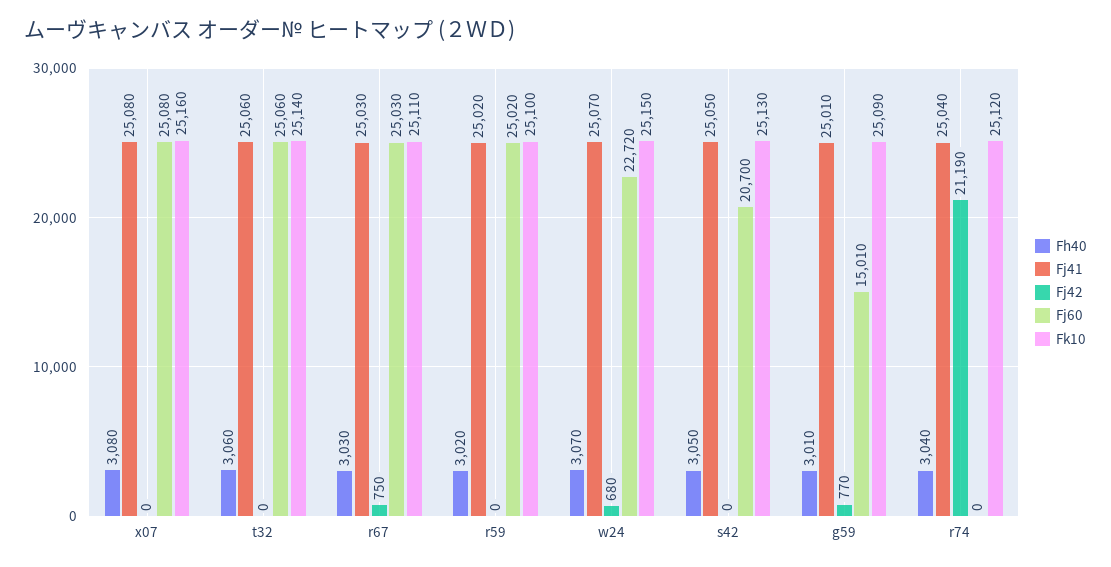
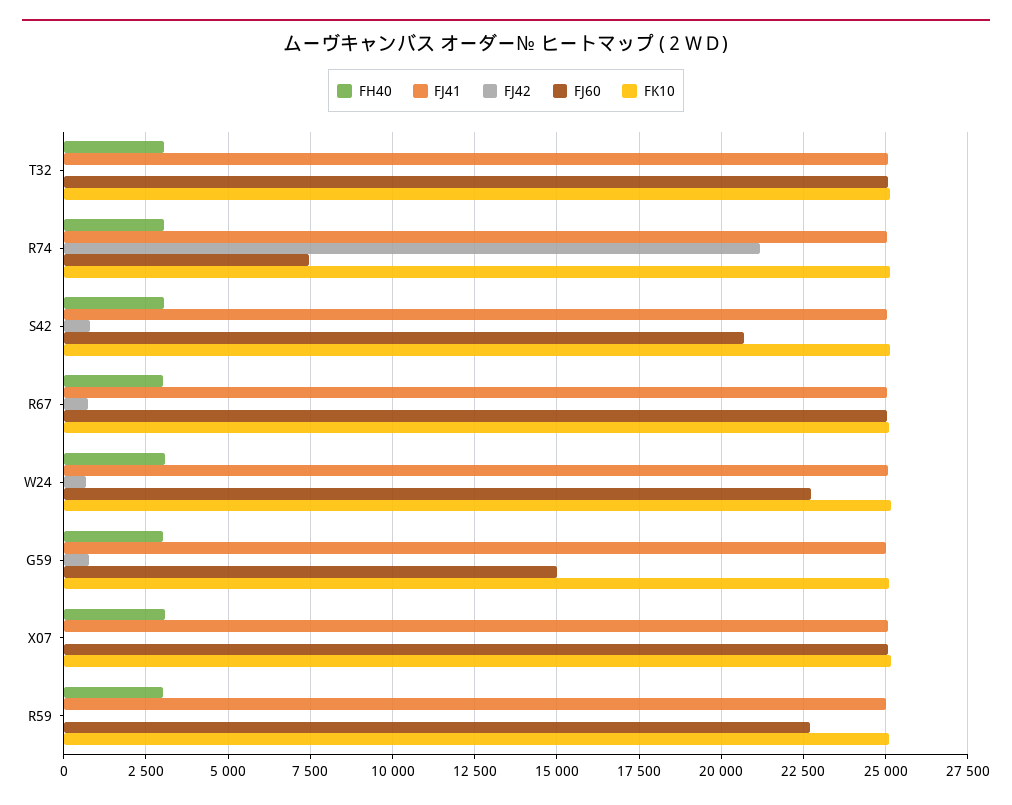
  {
    "Fh40": {
      "x07": 3080,
      "t32": 3060,
      "r67": 3030,
      "r59": 3020,
      "w24": 3070,
      "s42": 3050,
      "g59": 3010,
      "r74": 3040
    },
    "Fj41": {
      "x07": 25080,
      "t32": 25060,
      "r67": 25030,
      "r59": 25020,
      "w24": 25070,
      "s42": 25050,
      "g59": 25010,
      "r74": 25040
    },
    "Fj42": {
      "x07": 0,
      "t32": 0,
      "r67": 750,
      "r59": 0,
      "w24": 680,
-     "s42": 0,
+     "s42": 750,
      "g59": 770,
      "r74": 21190
    },
    "Fj60": {
      "x07": 25080,
      "t32": 25060,
      "r67": 25030,
-     "r59": 25020,
+     "r59": 22750,
      "w24": 22720,
      "s42": 20700,
      "g59": 15010,
-     "r74": 0
+     "r74": 7500
    },
    "Fk10": {
      "x07": 25160,
      "t32": 25140,
      "r67": 25110,
      "r59": 25100,
      "w24": 25150,
      "s42": 25130,
      "g59": 25090,
      "r74": 25120
    }
  }

